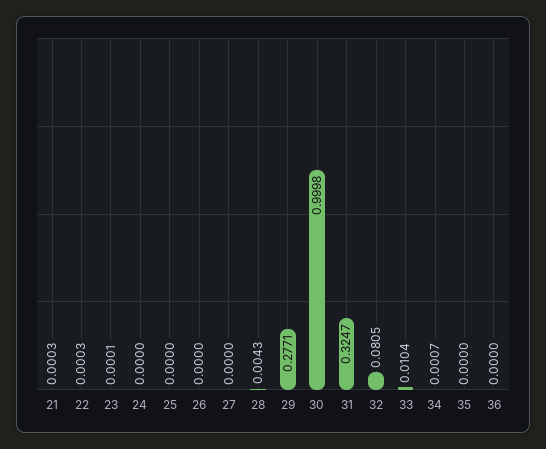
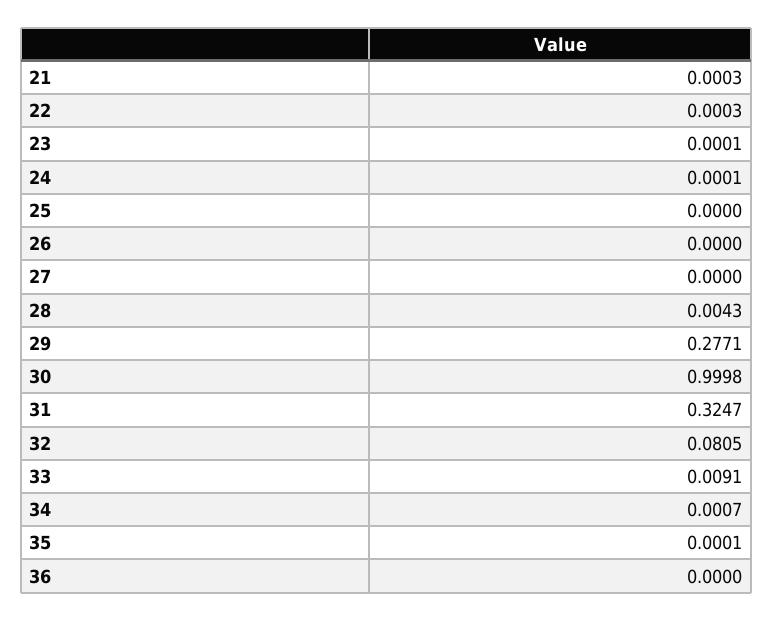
  {
    "21": 0.0003,
    "22": 0.0003,
    "23": 0.0001,
-   "24": 0,
+   "24": 0.0001,
    "25": 0,
    "26": 0,
    "27": 0,
    "28": 0.0043,
    "29": 0.2771,
    "30": 0.9998,
    "31": 0.3247,
    "32": 0.0805,
-   "33": 0.0104,
+   "33": 0.0091,
    "34": 0.0007,
-   "35": 0,
+   "35": 0.0001,
    "36": 0
  }

